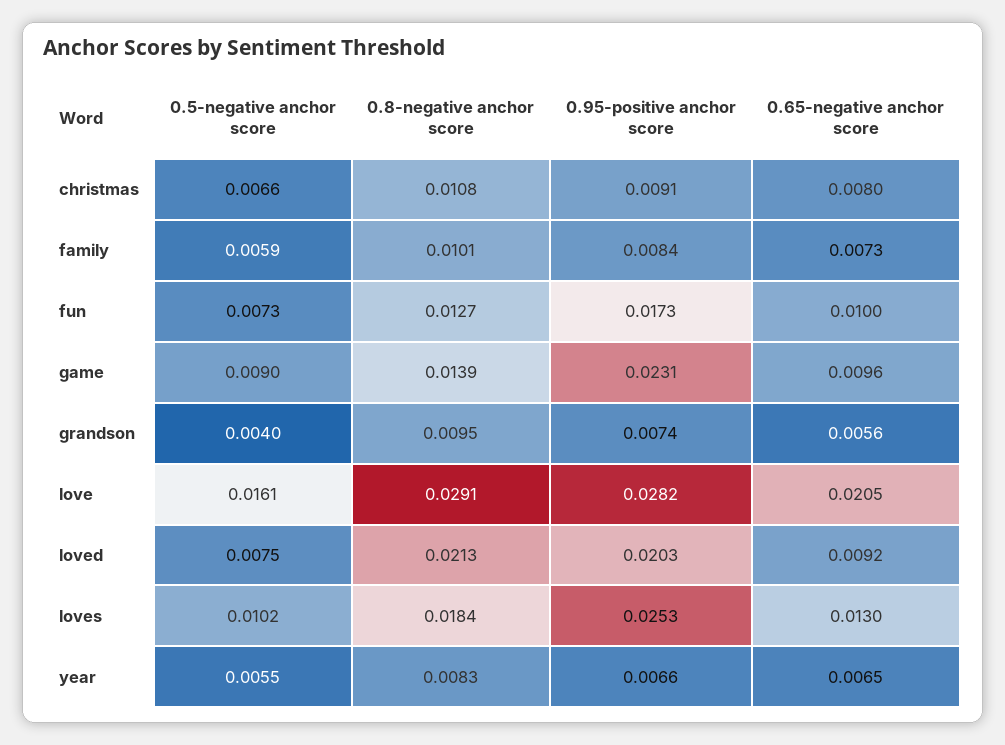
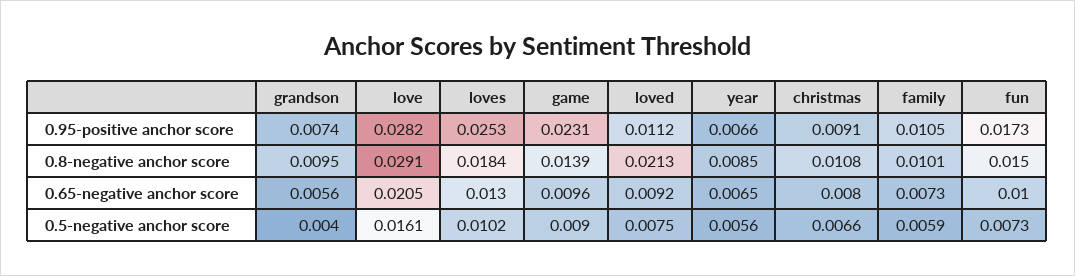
  {
    "0.5-negative anchor score": {
      "christmas": 0.0066,
      "family": 0.0059,
      "fun": 0.0073,
      "game": 0.009,
      "grandson": 0.004,
      "love": 0.0161,
      "loved": 0.0075,
      "loves": 0.0102,
-     "year": 0.0055
+     "year": 0.0056
    },
    "0.8-negative anchor score": {
      "christmas": 0.0108,
      "family": 0.0101,
-     "fun": 0.0127,
+     "fun": 0.015,
      "game": 0.0139,
      "grandson": 0.0095,
      "love": 0.0291,
      "loved": 0.0213,
      "loves": 0.0184,
-     "year": 0.0083
+     "year": 0.0085
    },
    "0.95-positive anchor score": {
      "christmas": 0.0091,
-     "family": 0.0084,
+     "family": 0.0105,
      "fun": 0.0173,
      "game": 0.0231,
      "grandson": 0.0074,
      "love": 0.0282,
-     "loved": 0.0203,
+     "loved": 0.0112,
      "loves": 0.0253,
      "year": 0.0066
    },
    "0.65-negative anchor score": {
      "christmas": 0.008,
      "family": 0.0073,
      "fun": 0.01,
      "game": 0.0096,
      "grandson": 0.0056,
      "love": 0.0205,
      "loved": 0.0092,
      "loves": 0.013,
      "year": 0.0065
    }
  }

